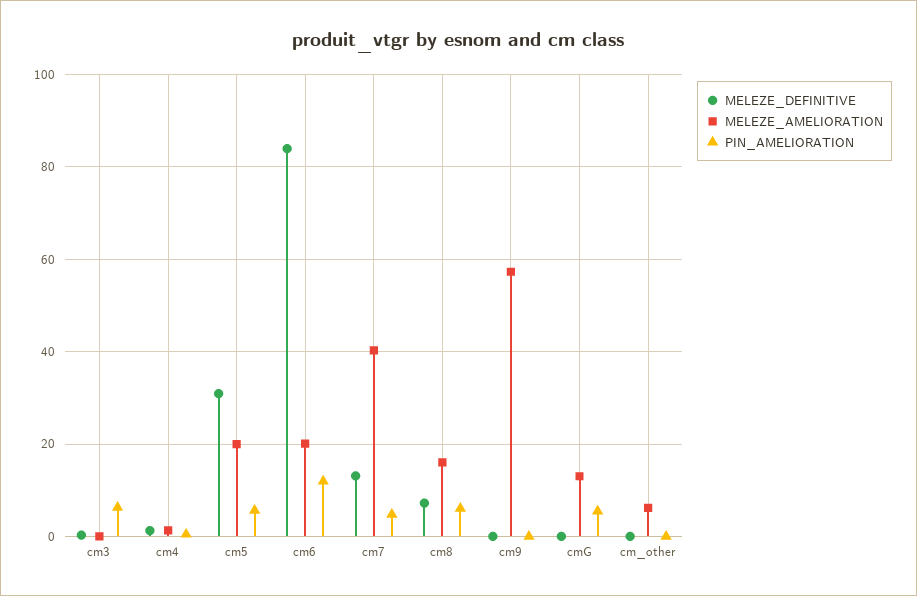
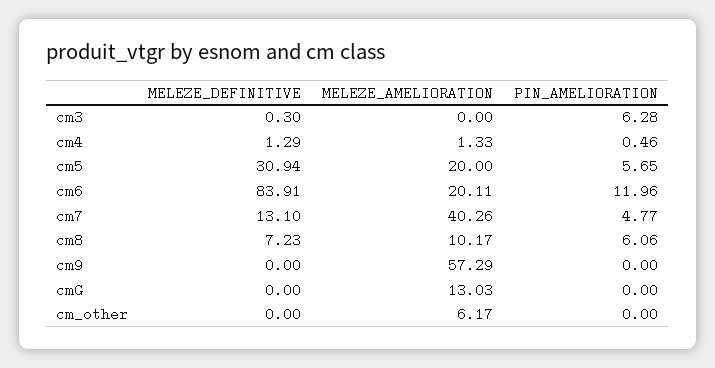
  {
    "MELEZE_DEFINITIVE": {
      "cm3": 0.3,
      "cm4": 1.29,
      "cm5": 30.94,
      "cm6": 83.91,
      "cm7": 13.1,
      "cm8": 7.23,
      "cm9": 0,
      "cmG": 0,
      "cm_other": 0
    },
    "MELEZE_AMELIORATION": {
      "cm3": 0,
      "cm4": 1.33,
      "cm5": 20,
      "cm6": 20.11,
      "cm7": 40.26,
-     "cm8": 16,
+     "cm8": 10.17,
      "cm9": 57.29,
      "cmG": 13.03,
      "cm_other": 6.17
    },
    "PIN_AMELIORATION": {
      "cm3": 6.28,
      "cm4": 0.46,
      "cm5": 5.65,
      "cm6": 11.96,
      "cm7": 4.77,
      "cm8": 6.06,
      "cm9": 0,
-     "cmG": 6,
+     "cmG": 0,
      "cm_other": 0
    }
  }

